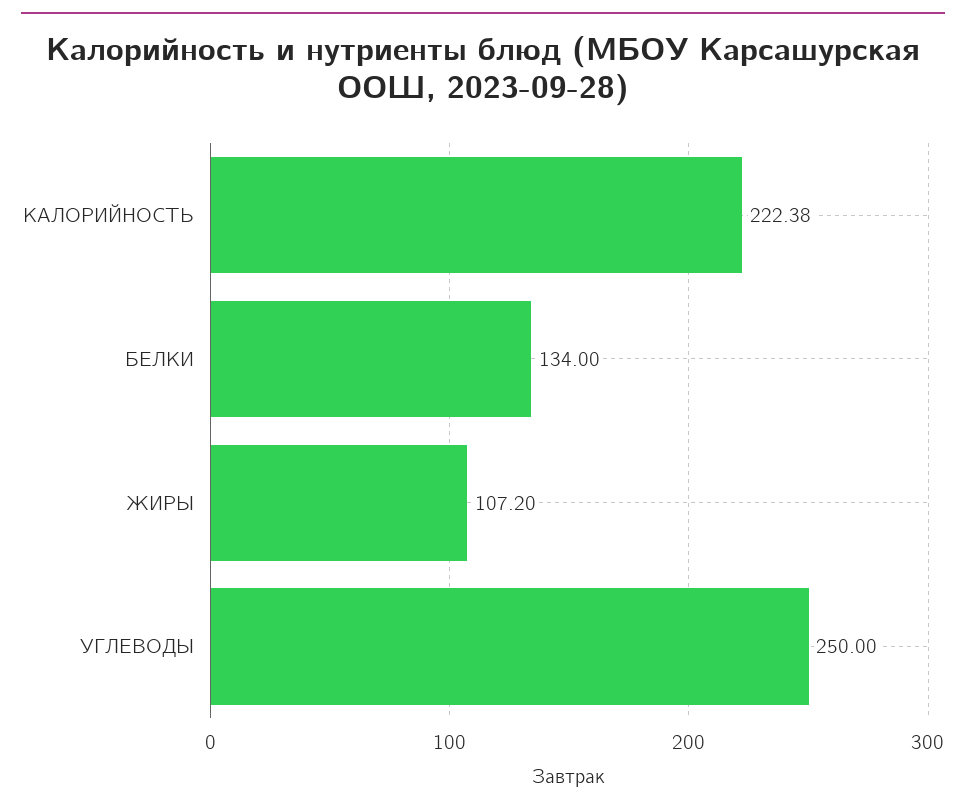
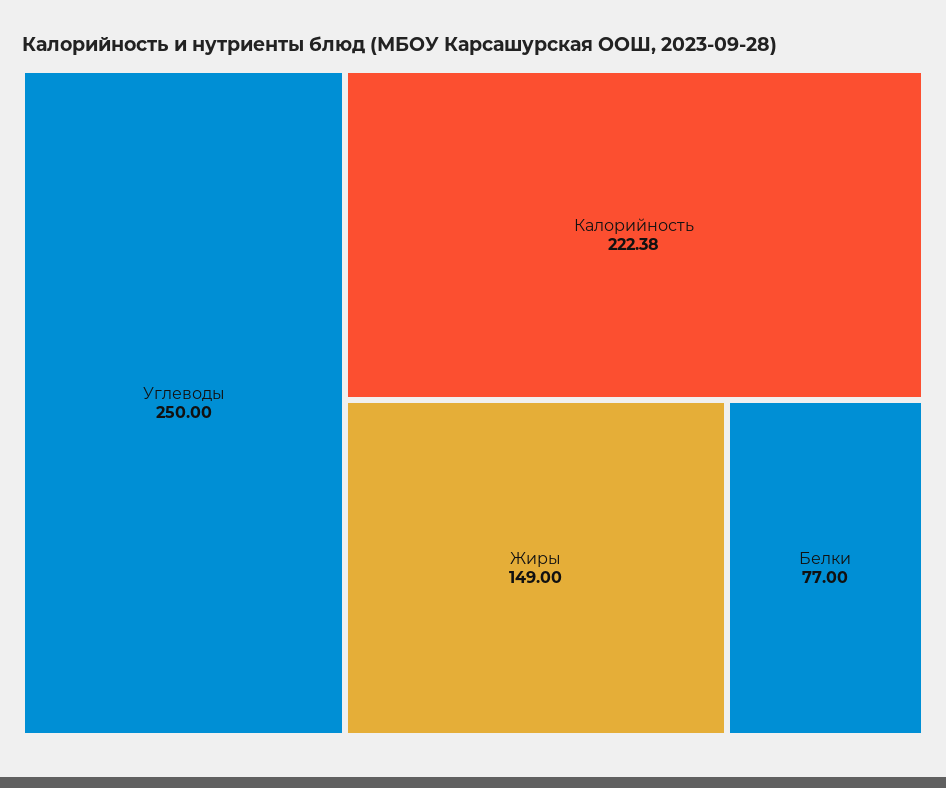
  {
    "КАЛОРИЙНОСТЬ": 222.38,
-   "БЕЛКИ": 134,
+   "БЕЛКИ": 77,
-   "ЖИРЫ": 107.2,
+   "ЖИРЫ": 149,
    "УГЛЕВОДЫ": 250
  }

